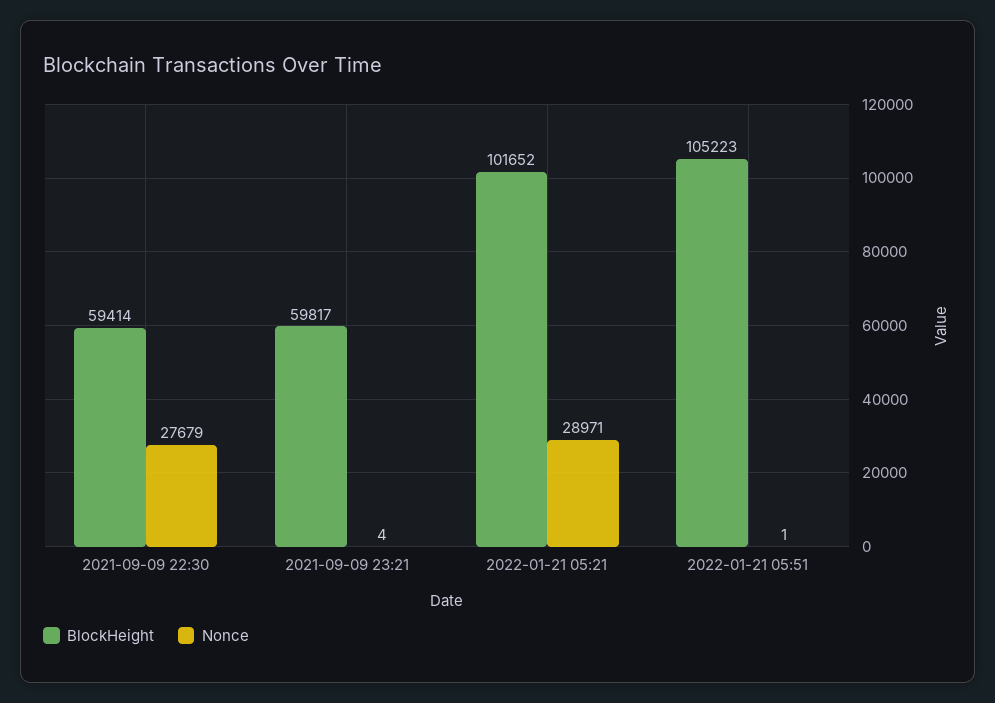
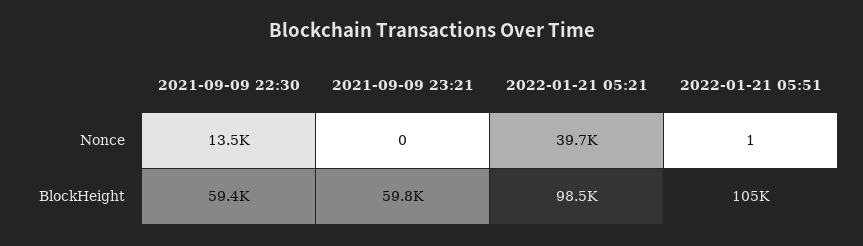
  {
    "BlockHeight": {
      "2021-09-09 22:30": 59414,
      "2021-09-09 23:21": 59817,
-     "2022-01-21 05:21": 101652,
+     "2022-01-21 05:21": 98500,
      "2022-01-21 05:51": 105223
    },
    "Nonce": {
-     "2021-09-09 22:30": 27679,
+     "2021-09-09 22:30": 13500,
-     "2021-09-09 23:21": 4,
+     "2021-09-09 23:21": 0,
-     "2022-01-21 05:21": 28971,
+     "2022-01-21 05:21": 39700,
      "2022-01-21 05:51": 1
    }
  }

